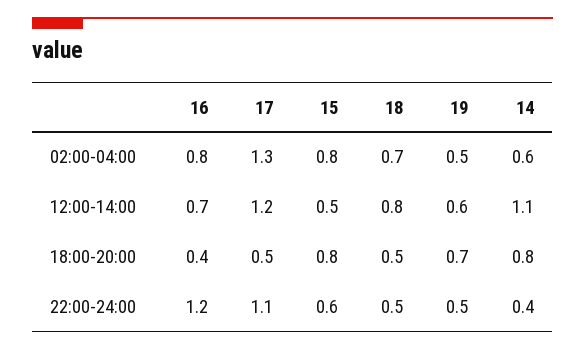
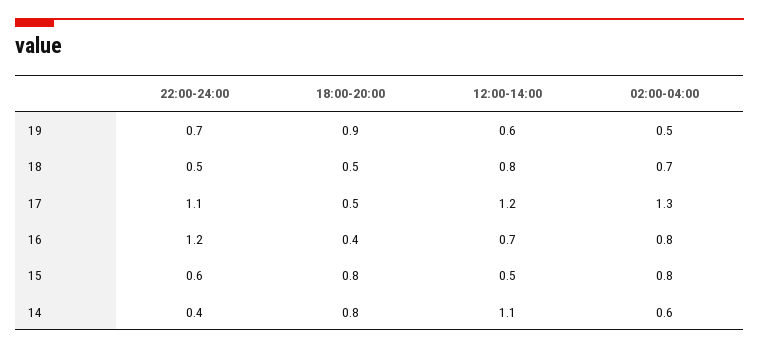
  {
    "16": {
      "02:00-04:00": 0.8,
      "12:00-14:00": 0.7,
      "18:00-20:00": 0.4,
      "22:00-24:00": 1.2
    },
    "17": {
      "02:00-04:00": 1.3,
      "12:00-14:00": 1.2,
      "18:00-20:00": 0.5,
      "22:00-24:00": 1.1
    },
    "15": {
      "02:00-04:00": 0.8,
      "12:00-14:00": 0.5,
      "18:00-20:00": 0.8,
      "22:00-24:00": 0.6
    },
    "18": {
      "02:00-04:00": 0.7,
      "12:00-14:00": 0.8,
      "18:00-20:00": 0.5,
      "22:00-24:00": 0.5
    },
    "19": {
      "02:00-04:00": 0.5,
      "12:00-14:00": 0.6,
-     "18:00-20:00": 0.7,
+     "18:00-20:00": 0.9,
-     "22:00-24:00": 0.5
+     "22:00-24:00": 0.7
    },
    "14": {
      "02:00-04:00": 0.6,
      "12:00-14:00": 1.1,
      "18:00-20:00": 0.8,
      "22:00-24:00": 0.4
    }
  }

